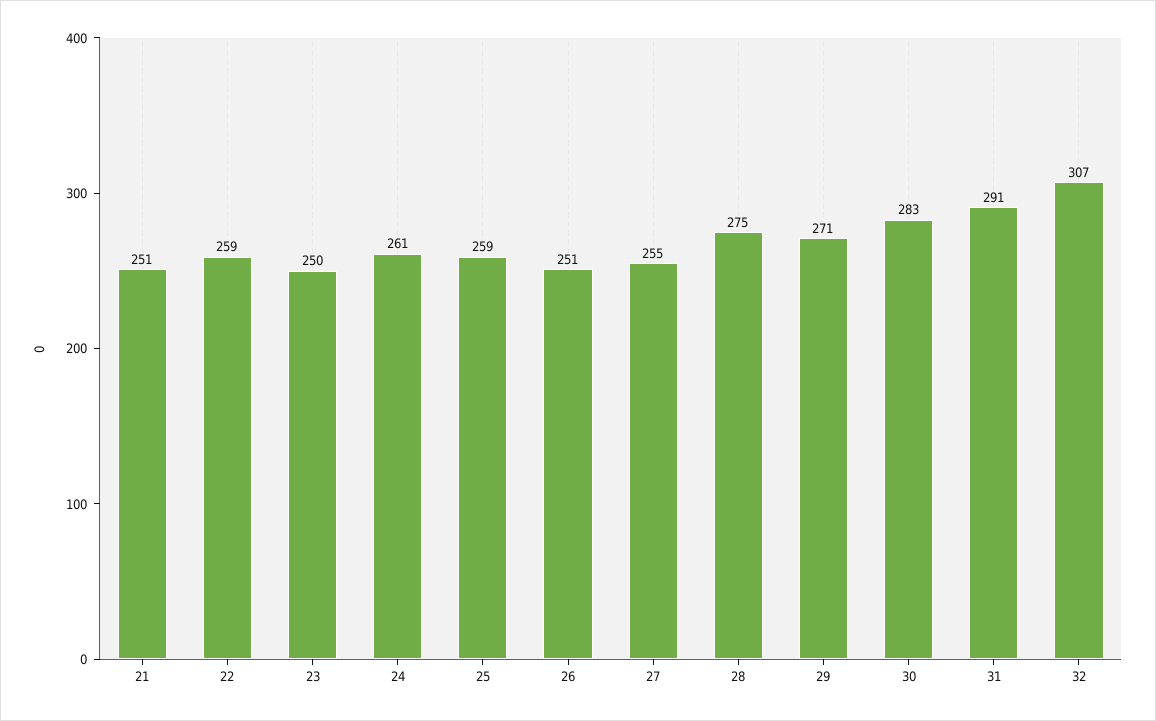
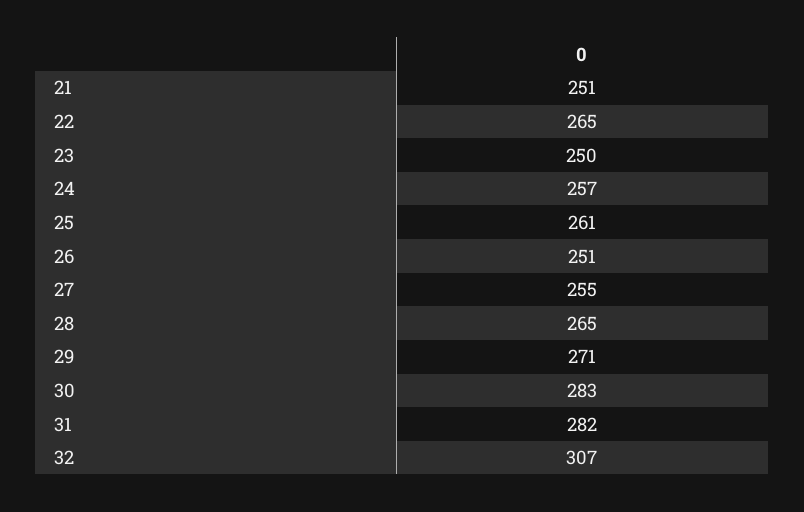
  {
    "21": 251,
-   "22": 259,
+   "22": 265,
    "23": 250,
-   "24": 261,
+   "24": 257,
-   "25": 259,
+   "25": 261,
    "26": 251,
    "27": 255,
-   "28": 275,
+   "28": 265,
    "29": 271,
    "30": 283,
-   "31": 291,
+   "31": 282,
    "32": 307
  }

